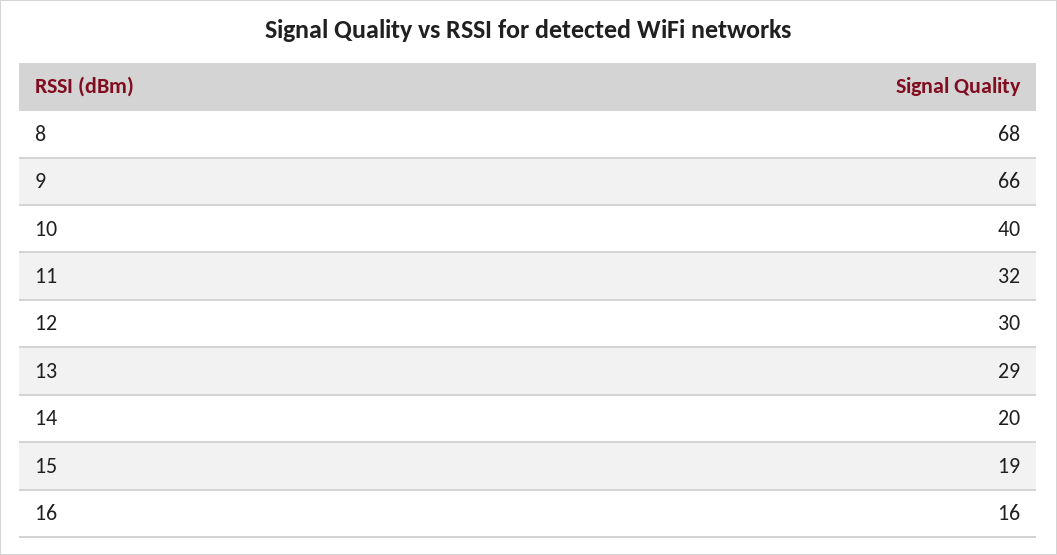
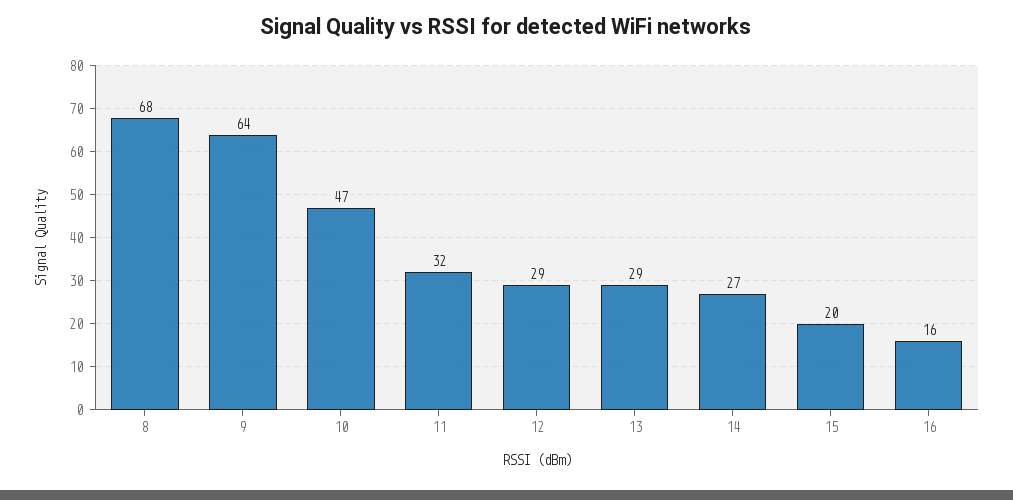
  {
    "8": 68,
-   "9": 66,
+   "9": 64,
-   "10": 40,
+   "10": 47,
    "11": 32,
-   "12": 30,
+   "12": 29,
    "13": 29,
-   "14": 20,
+   "14": 27,
-   "15": 19,
+   "15": 20,
    "16": 16
  }

